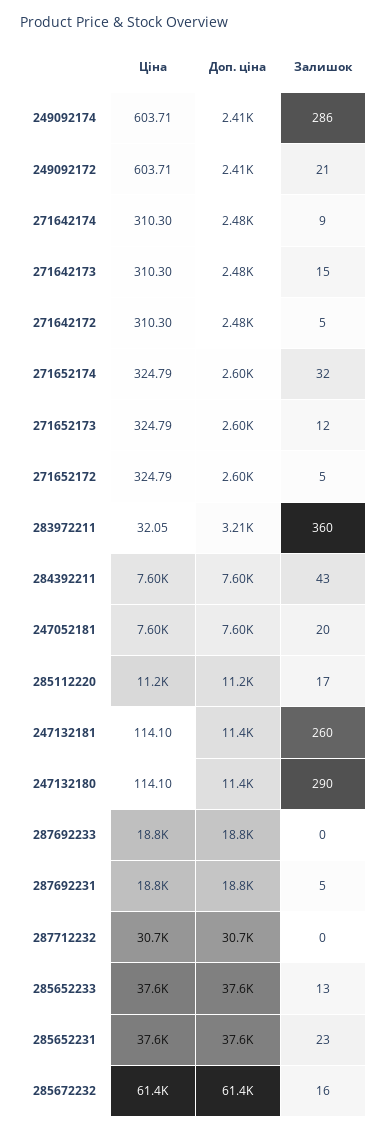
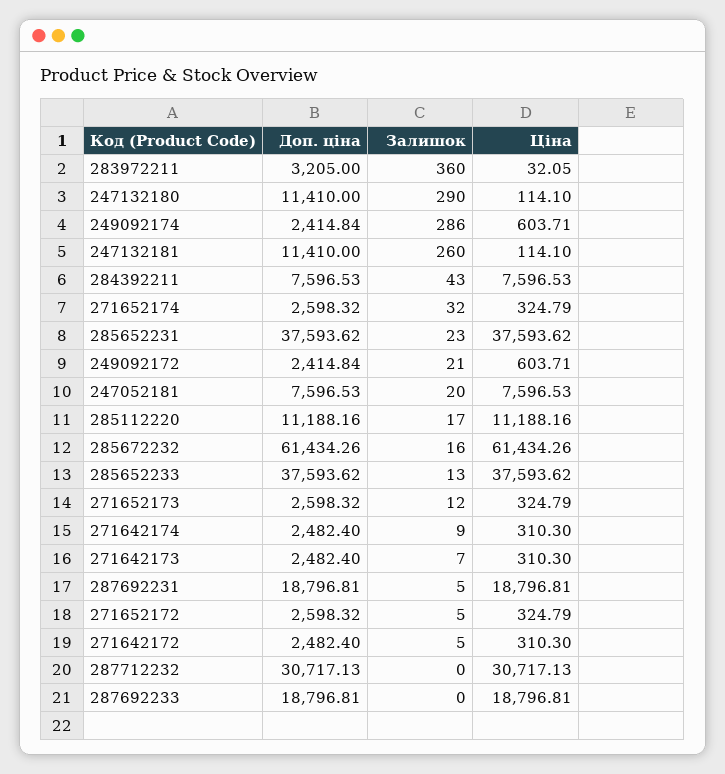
  {
    "Ціна": {
      "249092174": 603.71,
      "249092172": 603.71,
      "271642174": 310.3,
      "271642173": 310.3,
      "271642172": 310.3,
      "271652174": 324.79,
      "271652173": 324.79,
      "271652172": 324.79,
      "283972211": 32.05,
      "284392211": 7596.53,
      "247052181": 7596.53,
      "285112220": 11188.16,
      "247132181": 114.1,
      "247132180": 114.1,
      "287692233": 18796.81,
      "287692231": 18796.81,
      "287712232": 30717.13,
      "285652233": 37593.62,
      "285652231": 37593.62,
      "285672232": 61434.26
    },
    "Доп. ціна": {
      "249092174": 2414.84,
      "249092172": 2414.84,
      "271642174": 2482.4,
      "271642173": 2482.4,
      "271642172": 2482.4,
      "271652174": 2598.32,
      "271652173": 2598.32,
      "271652172": 2598.32,
      "283972211": 3205,
      "284392211": 7596.53,
      "247052181": 7596.53,
      "285112220": 11188.16,
      "247132181": 11410,
      "247132180": 11410,
      "287692233": 18796.81,
      "287692231": 18796.81,
      "287712232": 30717.13,
      "285652233": 37593.62,
      "285652231": 37593.62,
      "285672232": 61434.26
    },
    "Залишок": {
      "249092174": 286,
      "249092172": 21,
      "271642174": 9,
-     "271642173": 15,
+     "271642173": 7,
      "271642172": 5,
      "271652174": 32,
      "271652173": 12,
      "271652172": 5,
      "283972211": 360,
      "284392211": 43,
      "247052181": 20,
      "285112220": 17,
      "247132181": 260,
      "247132180": 290,
      "287692233": 0,
      "287692231": 5,
      "287712232": 0,
      "285652233": 13,
      "285652231": 23,
      "285672232": 16
    }
  }

